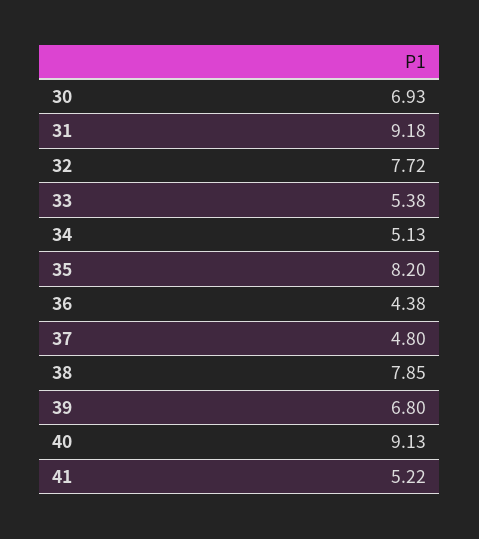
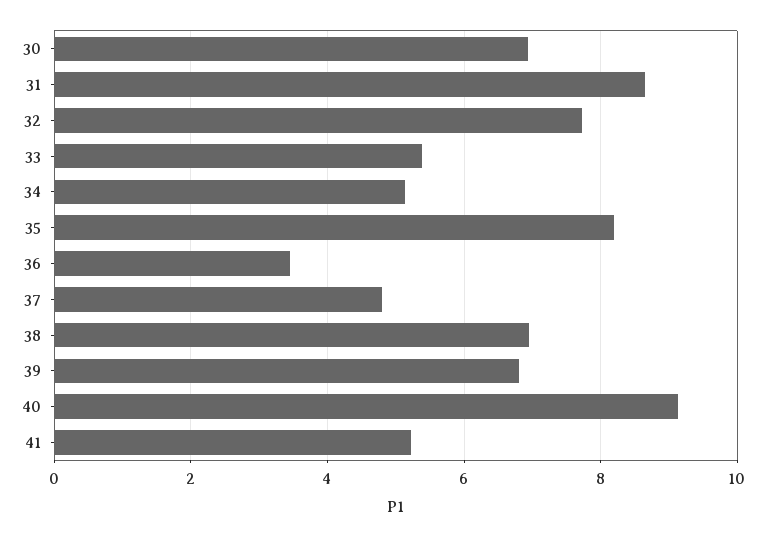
  {
    "30": 6.93,
-   "31": 9.18,
+   "31": 8.6,
    "32": 7.72,
    "33": 5.38,
    "34": 5.13,
    "35": 8.2,
-   "36": 4.38,
+   "36": 3.4,
    "37": 4.8,
-   "38": 7.85,
+   "38": 7,
    "39": 6.8,
    "40": 9.13,
    "41": 5.22
  }

